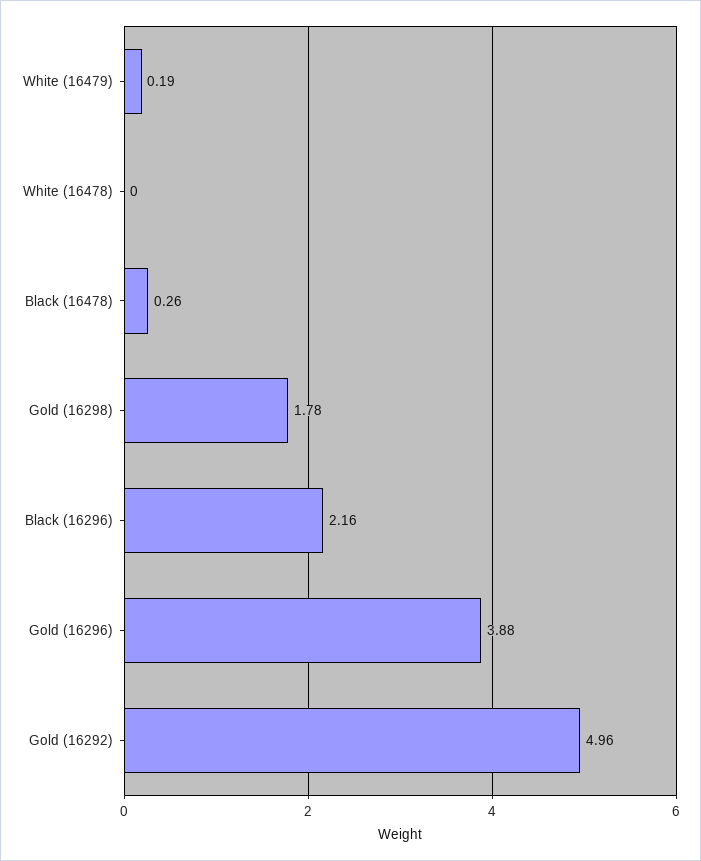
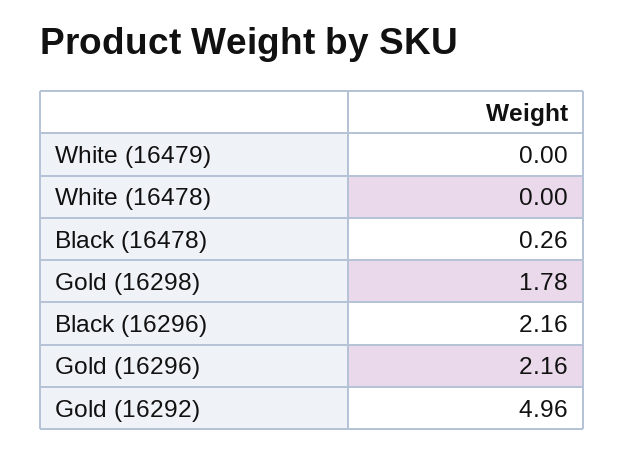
  {
-   "White (16479)": 0.19,
+   "White (16479)": 0,
    "White (16478)": 0,
    "Black (16478)": 0.26,
    "Gold (16298)": 1.78,
    "Black (16296)": 2.16,
-   "Gold (16296)": 3.88,
+   "Gold (16296)": 2.16,
    "Gold (16292)": 4.96
  }

